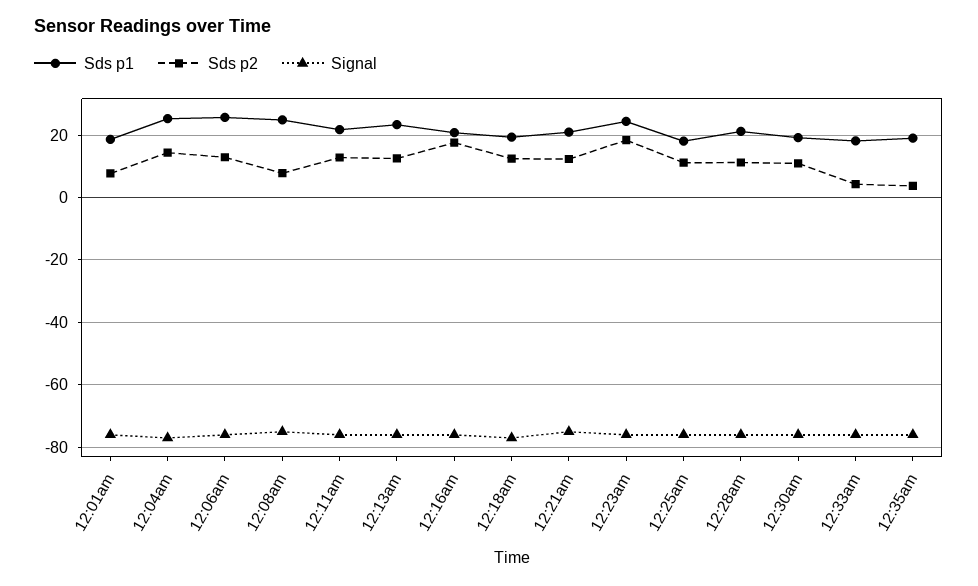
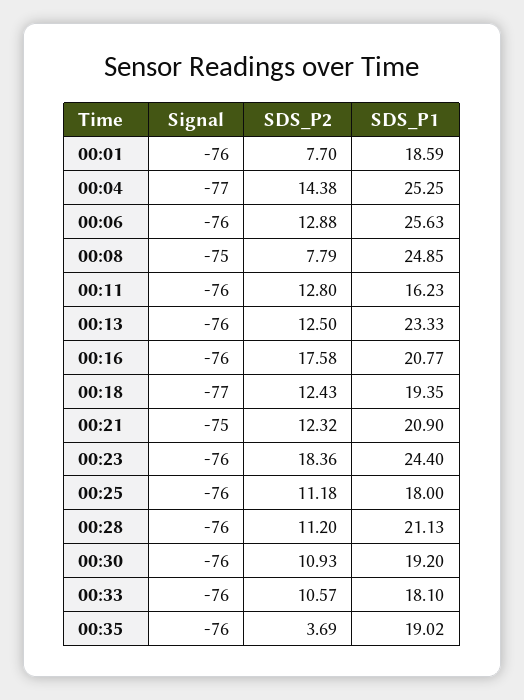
  {
    "Sds p1": {
      "12:01am": 18.59,
      "12:04am": 25.25,
      "12:06am": 25.63,
      "12:08am": 24.85,
-     "12:11am": 22,
+     "12:11am": 16.23,
      "12:13am": 23.33,
      "12:16am": 20.77,
      "12:18am": 19.35,
      "12:21am": 20.9,
      "12:23am": 24.4,
      "12:25am": 18,
      "12:28am": 21.13,
      "12:30am": 19.2,
      "12:33am": 18.1,
      "12:35am": 19.02
    },
    "Sds p2": {
      "12:01am": 7.7,
      "12:04am": 14.38,
      "12:06am": 12.88,
      "12:08am": 7.79,
      "12:11am": 12.8,
      "12:13am": 12.5,
      "12:16am": 17.58,
      "12:18am": 12.43,
      "12:21am": 12.32,
      "12:23am": 18.36,
      "12:25am": 11.18,
      "12:28am": 11.2,
      "12:30am": 10.93,
-     "12:33am": 4,
+     "12:33am": 10.57,
      "12:35am": 3.69
    },
    "Signal": {
      "12:01am": -76,
      "12:04am": -77,
      "12:06am": -76,
      "12:08am": -75,
      "12:11am": -76,
      "12:13am": -76,
      "12:16am": -76,
      "12:18am": -77,
      "12:21am": -75,
      "12:23am": -76,
      "12:25am": -76,
      "12:28am": -76,
      "12:30am": -76,
      "12:33am": -76,
      "12:35am": -76
    }
  }

